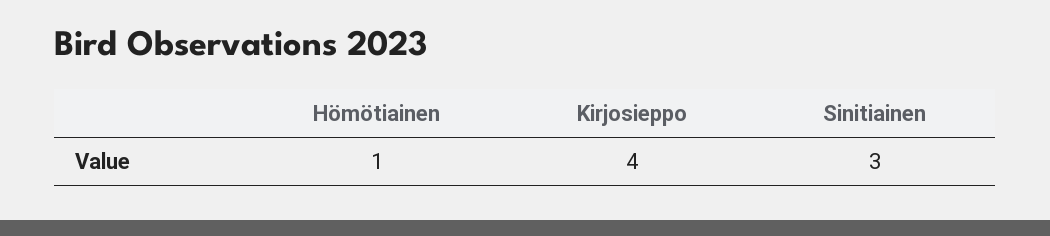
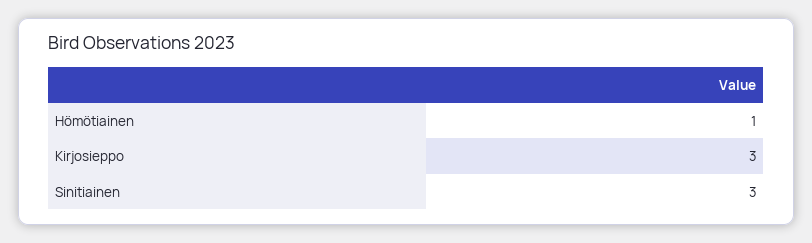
  {
    "Hömötiainen": 1,
-   "Kirjosieppo": 4,
+   "Kirjosieppo": 3,
    "Sinitiainen": 3
  }

